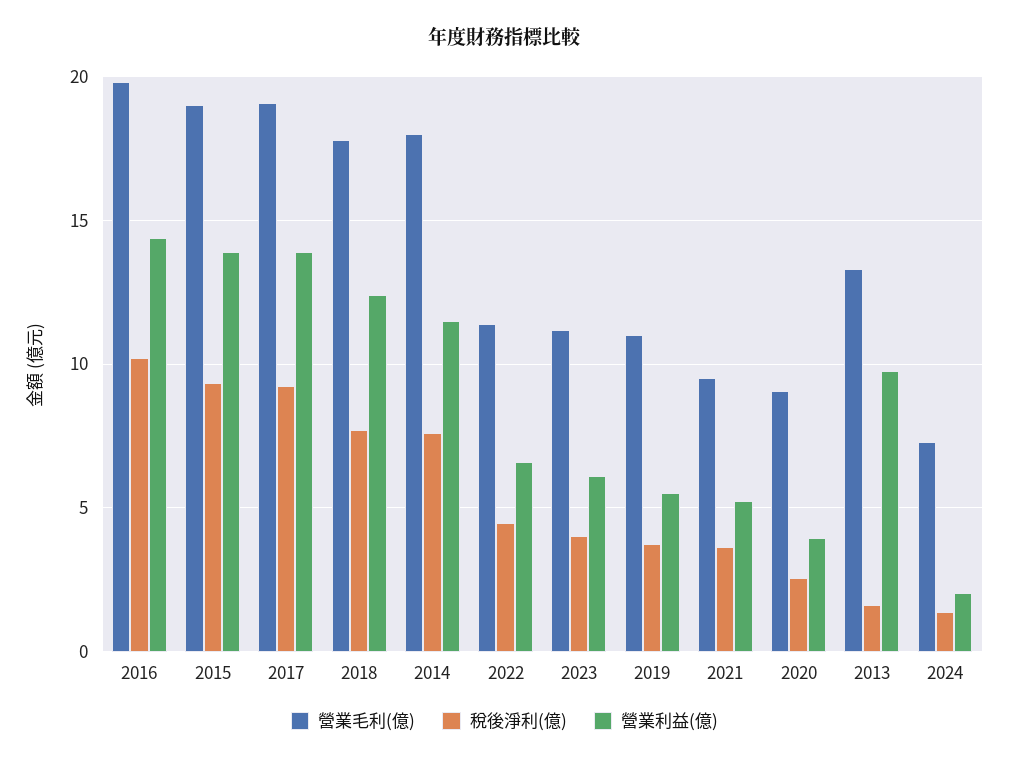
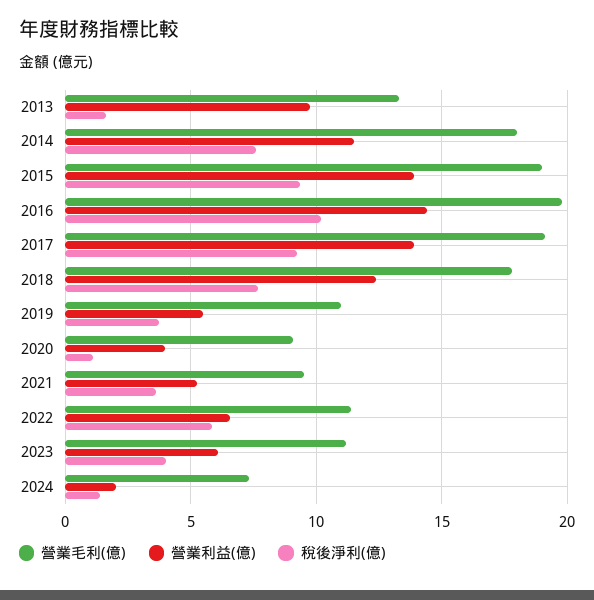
  {
    "營業毛利(億)": {
      "2016": 20,
      "2015": 19,
      "2017": 19,
      "2018": 18,
      "2014": 18,
      "2022": 11.5,
      "2023": 11,
      "2019": 11,
      "2021": 9.5,
      "2020": 9,
      "2013": 13.5,
      "2024": 7.5
    },
    "稅後淨利(億)": {
      "2016": 10,
      "2015": 9.5,
      "2017": 9,
      "2018": 7.5,
      "2014": 7.5,
-     "2022": 4.5,
+     "2022": 6,
      "2023": 4,
      "2019": 3.5,
      "2021": 3.5,
-     "2020": 2.5,
+     "2020": 1,
      "2013": 1.5,
      "2024": 1.5
    },
    "營業利益(億)": {
      "2016": 14.5,
      "2015": 14,
      "2017": 14,
      "2018": 12.5,
      "2014": 11.5,
      "2022": 6.5,
      "2023": 6,
      "2019": 5.5,
      "2021": 5,
      "2020": 4,
      "2013": 10,
      "2024": 2
    }
  }

